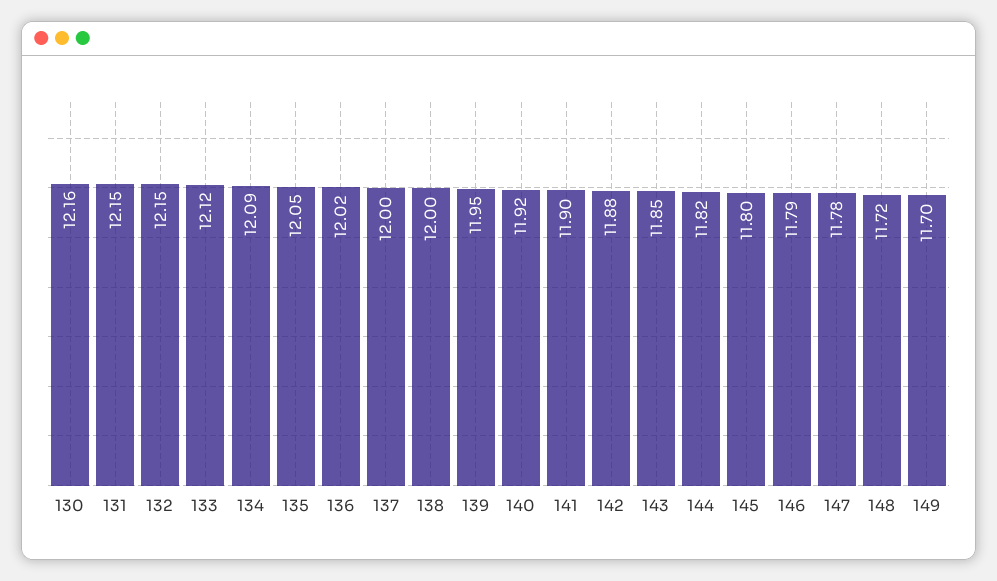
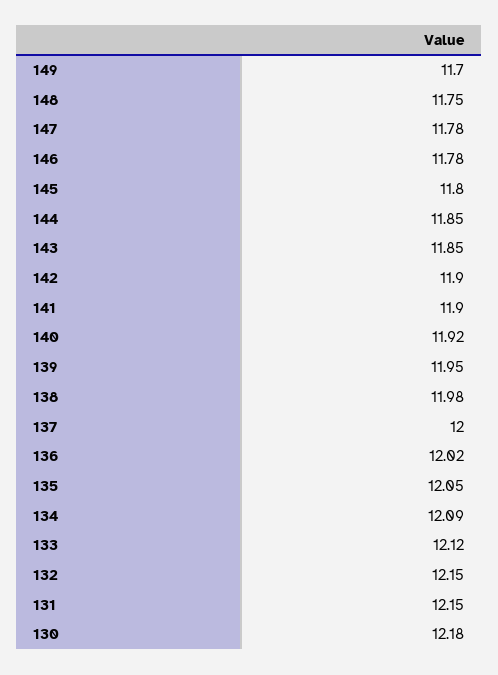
  {
-   "130": 12.16,
+   "130": 12.18,
    "131": 12.15,
    "132": 12.15,
    "133": 12.12,
    "134": 12.09,
    "135": 12.05,
    "136": 12.02,
    "137": 12,
-   "138": 12,
+   "138": 11.98,
    "139": 11.95,
    "140": 11.92,
    "141": 11.9,
-   "142": 11.88,
+   "142": 11.9,
    "143": 11.85,
-   "144": 11.82,
+   "144": 11.85,
    "145": 11.8,
-   "146": 11.79,
+   "146": 11.78,
    "147": 11.78,
-   "148": 11.72,
+   "148": 11.75,
    "149": 11.7
  }

